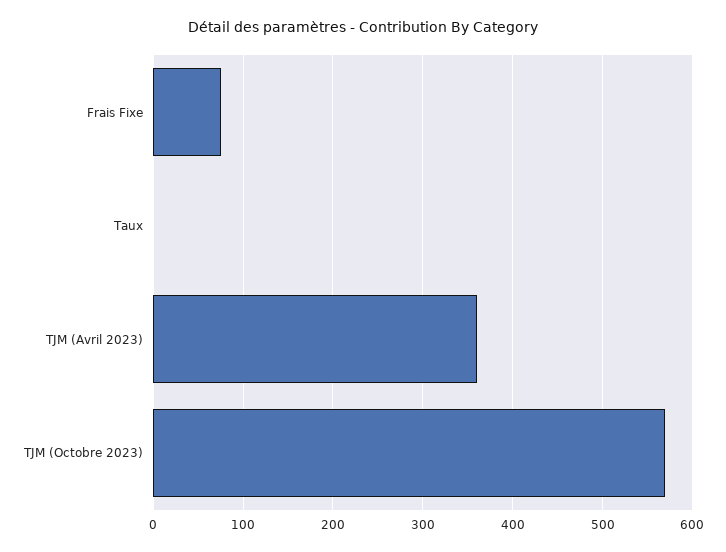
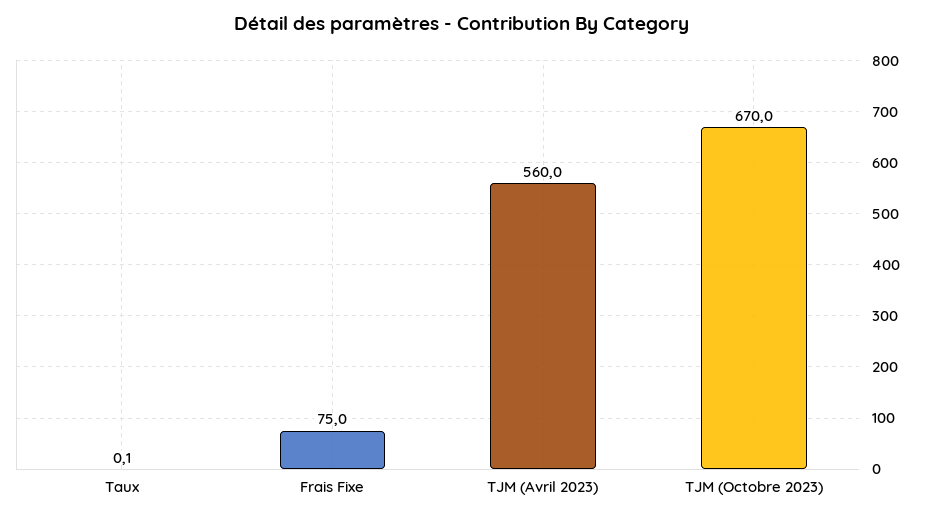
  {
    "Frais Fixe": 75,
    "Taux": 0.1,
-   "TJM (Avril 2023)": 360,
+   "TJM (Avril 2023)": 560,
-   "TJM (Octobre 2023)": 570
+   "TJM (Octobre 2023)": 670
  }

